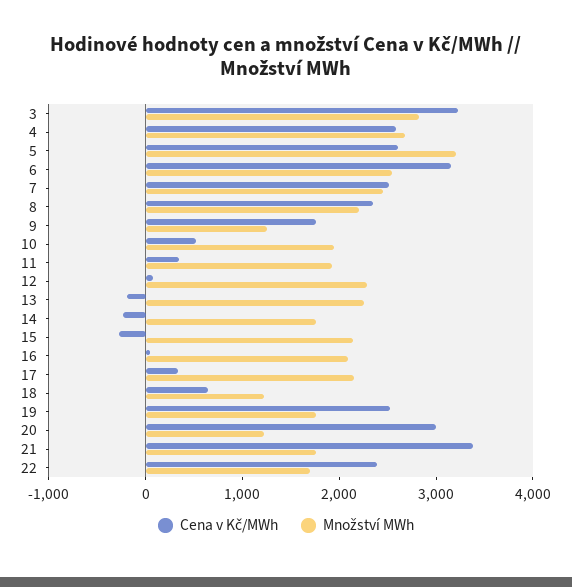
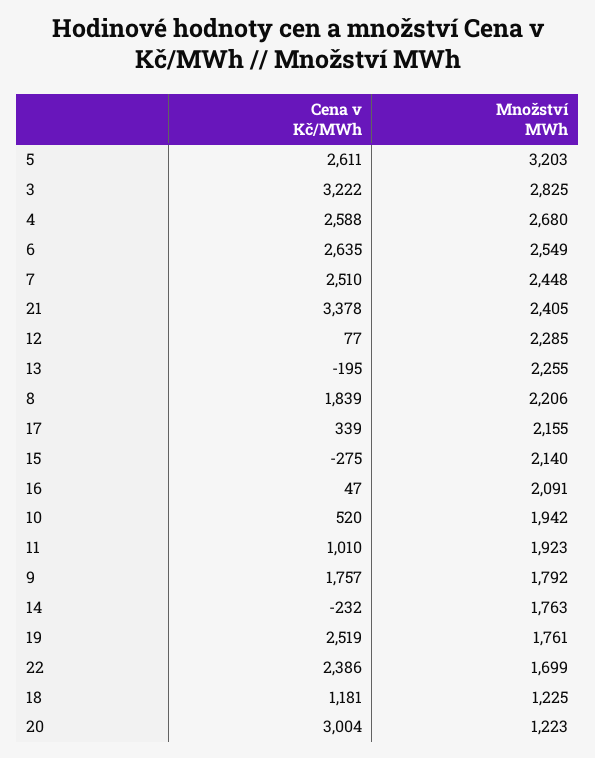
  {
    "Cena v Kč/MWh": {
      "3": 3222,
      "4": 2588,
      "5": 2611,
-     "6": 3200,
+     "6": 2635,
      "7": 2510,
-     "8": 2400,
+     "8": 1839,
      "9": 1757,
      "10": 520,
-     "11": 400,
+     "11": 1010,
      "12": 77,
      "13": -195,
      "14": -232,
      "15": -275,
      "16": 47,
      "17": 339,
-     "18": 600,
+     "18": 1181,
      "19": 2519,
      "20": 3004,
      "21": 3378,
      "22": 2386
    },
    "Množství MWh": {
      "3": 2825,
      "4": 2680,
      "5": 3203,
      "6": 2549,
      "7": 2448,
      "8": 2206,
-     "9": 1200,
+     "9": 1792,
      "10": 1942,
      "11": 1923,
      "12": 2285,
      "13": 2255,
      "14": 1763,
      "15": 2140,
      "16": 2091,
      "17": 2155,
      "18": 1225,
      "19": 1761,
      "20": 1223,
-     "21": 1800,
+     "21": 2405,
      "22": 1699
    }
  }

